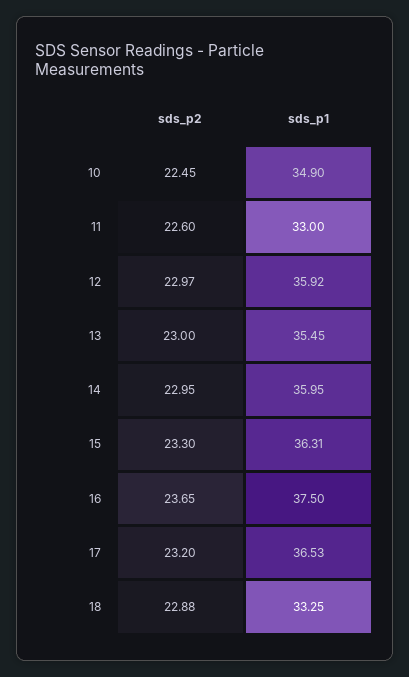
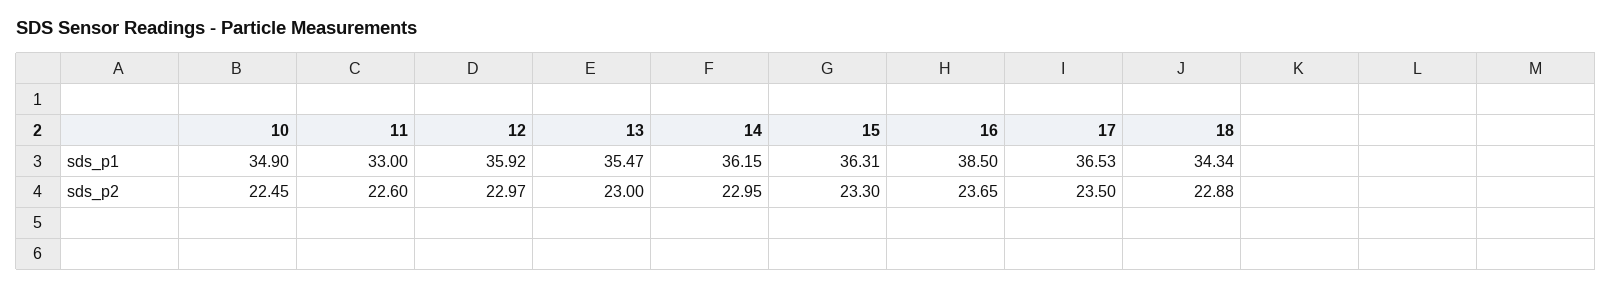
  {
    "sds_p2": {
      "10": 22.45,
      "11": 22.6,
      "12": 22.97,
      "13": 23,
      "14": 22.95,
      "15": 23.3,
      "16": 23.65,
-     "17": 23.2,
+     "17": 23.5,
      "18": 22.88
    },
    "sds_p1": {
      "10": 34.9,
      "11": 33,
      "12": 35.92,
-     "13": 35.45,
+     "13": 35.47,
-     "14": 35.95,
+     "14": 36.15,
      "15": 36.31,
-     "16": 37.5,
+     "16": 38.5,
      "17": 36.53,
-     "18": 33.25
+     "18": 34.34
    }
  }

